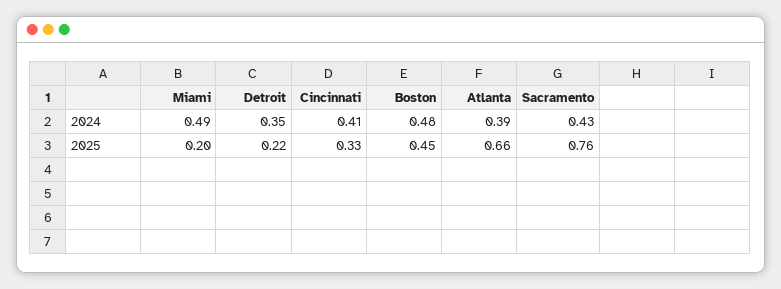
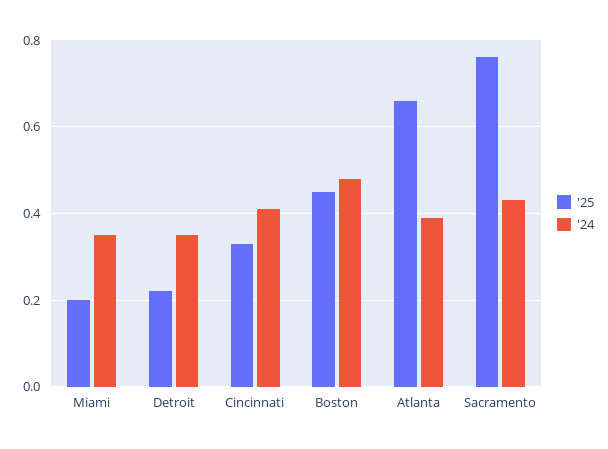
  {
    "2024": {
-     "Miami": 0.49,
+     "Miami": 0.35,
      "Detroit": 0.35,
      "Cincinnati": 0.41,
      "Boston": 0.48,
      "Atlanta": 0.39,
      "Sacramento": 0.43
    },
    "2025": {
      "Miami": 0.2,
      "Detroit": 0.22,
      "Cincinnati": 0.33,
      "Boston": 0.45,
      "Atlanta": 0.66,
      "Sacramento": 0.76
    }
  }

